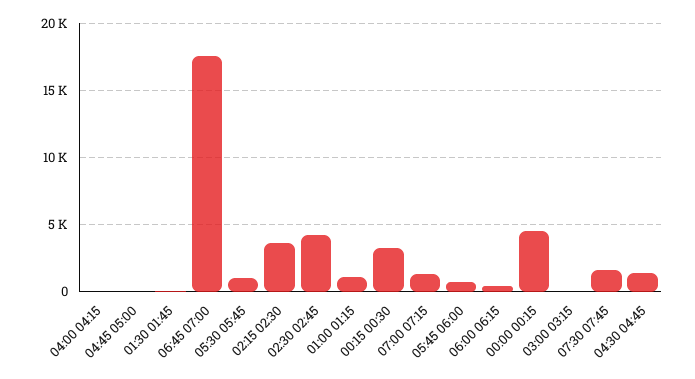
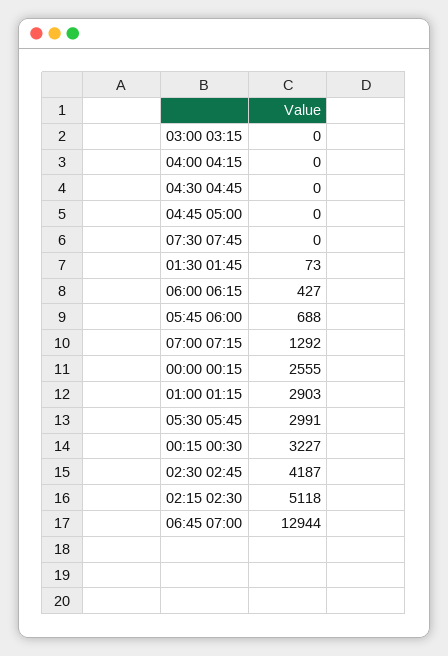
  {
    "04:00 04:15": 0,
    "04:45 05:00": 0,
    "01:30 01:45": 73,
-   "06:45 07:00": 17500,
+   "06:45 07:00": 12944,
-   "05:30 05:45": 1000,
+   "05:30 05:45": 2991,
-   "02:15 02:30": 3500,
+   "02:15 02:30": 5118,
    "02:30 02:45": 4187,
-   "01:00 01:15": 1000,
+   "01:00 01:15": 2903,
    "00:15 00:30": 3227,
    "07:00 07:15": 1292,
    "05:45 06:00": 688,
    "06:00 06:15": 427,
-   "00:00 00:15": 4500,
+   "00:00 00:15": 2555,
    "03:00 03:15": 0,
-   "07:30 07:45": 1500,
+   "07:30 07:45": 0,
-   "04:30 04:45": 1500
+   "04:30 04:45": 0
  }

